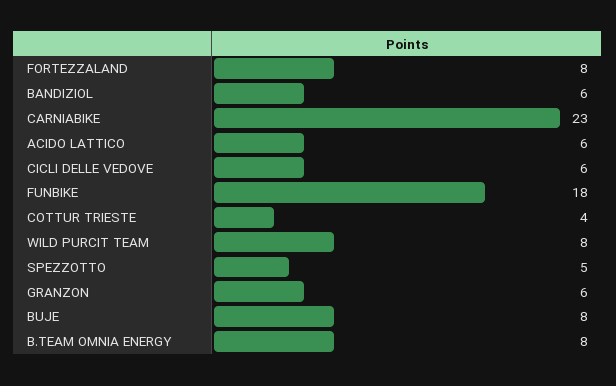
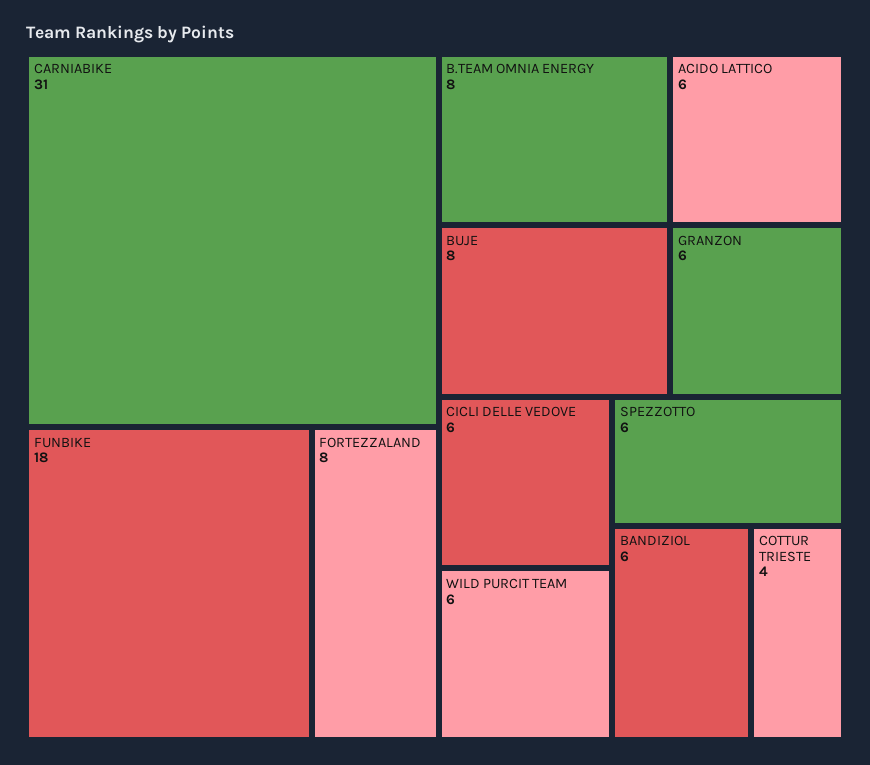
  {
    "FORTEZZALAND": 8,
    "BANDIZIOL": 6,
-   "CARNIABIKE": 23,
+   "CARNIABIKE": 31,
    "ACIDO LATTICO": 6,
    "CICLI DELLE VEDOVE": 6,
    "FUNBIKE": 18,
    "COTTUR TRIESTE": 4,
-   "WILD PURCIT TEAM": 8,
+   "WILD PURCIT TEAM": 6,
-   "SPEZZOTTO": 5,
+   "SPEZZOTTO": 6,
    "GRANZON": 6,
    "BUJE": 8,
    "B.TEAM OMNIA ENERGY": 8
  }

